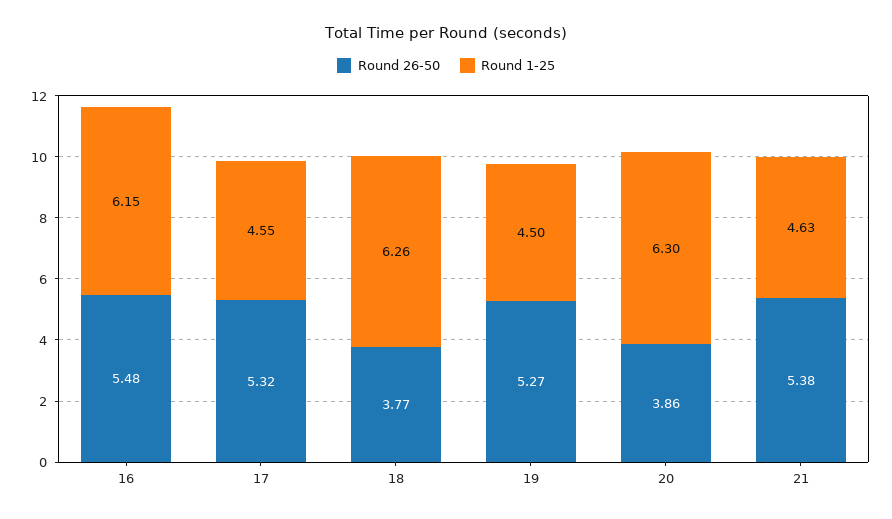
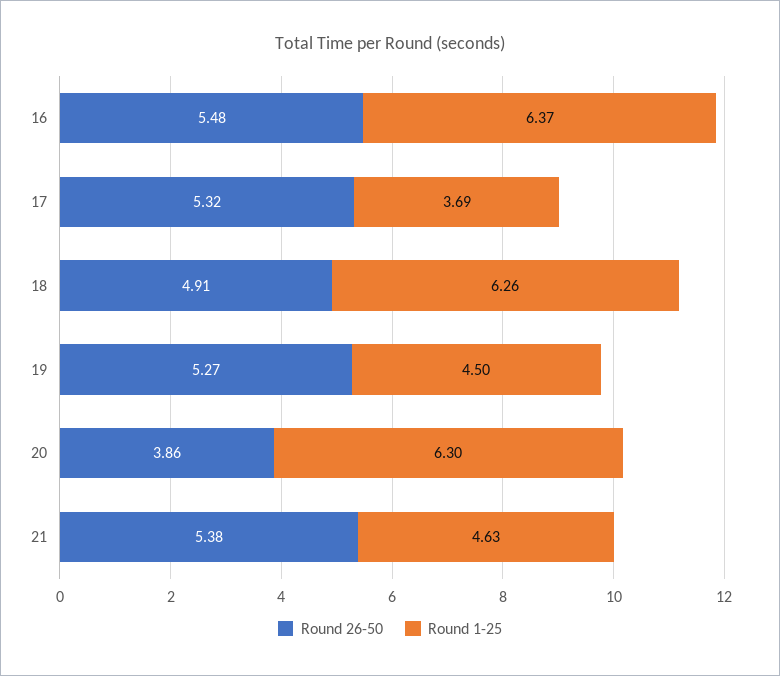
  {
    "Round 26-50": {
      "16": 5.48,
      "17": 5.32,
-     "18": 3.77,
+     "18": 4.91,
      "19": 5.27,
      "20": 3.86,
      "21": 5.38
    },
    "Round 1-25": {
-     "16": 6.15,
+     "16": 6.37,
-     "17": 4.55,
+     "17": 3.69,
      "18": 6.26,
      "19": 4.5,
      "20": 6.3,
      "21": 4.63
    }
  }

